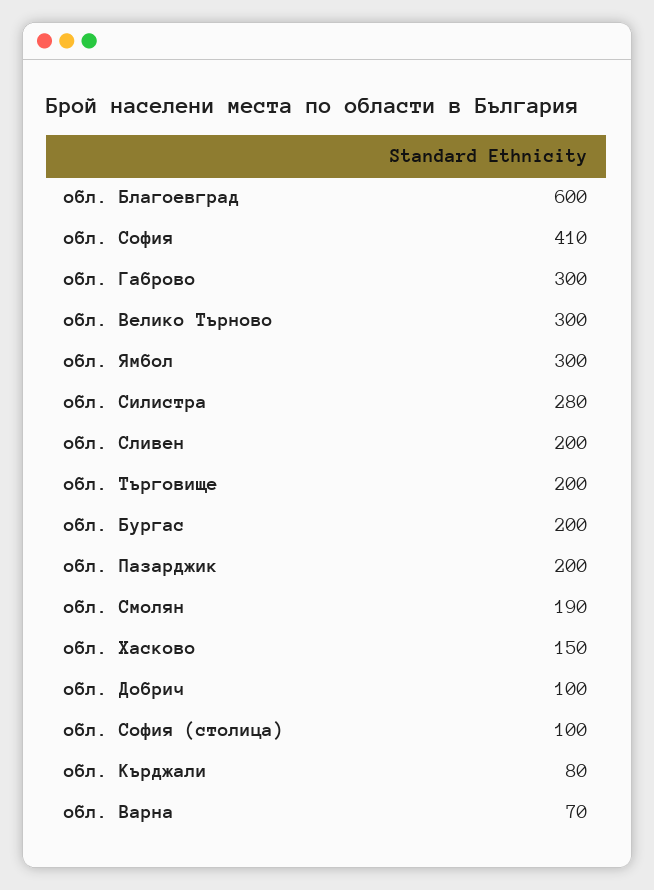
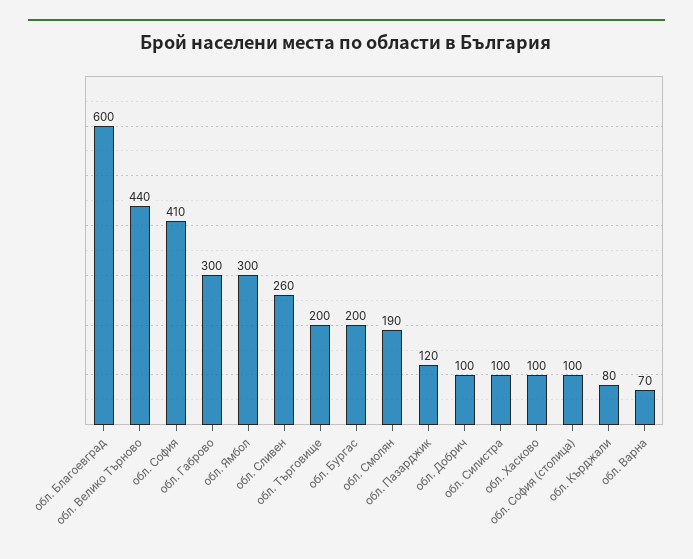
  {
    "обл. Благоевград": 600,
    "обл. София": 410,
    "обл. Габрово": 300,
-   "обл. Велико Търново": 300,
+   "обл. Велико Търново": 440,
    "обл. Ямбол": 300,
-   "обл. Силистра": 280,
+   "обл. Силистра": 100,
-   "обл. Сливен": 200,
+   "обл. Сливен": 260,
    "обл. Търговище": 200,
    "обл. Бургас": 200,
-   "обл. Пазарджик": 200,
+   "обл. Пазарджик": 120,
    "обл. Смолян": 190,
-   "обл. Хасково": 150,
+   "обл. Хасково": 100,
    "обл. Добрич": 100,
    "обл. София (столица)": 100,
    "обл. Кърджали": 80,
    "обл. Варна": 70
  }

